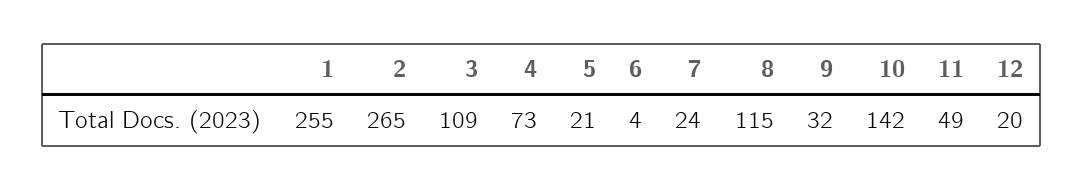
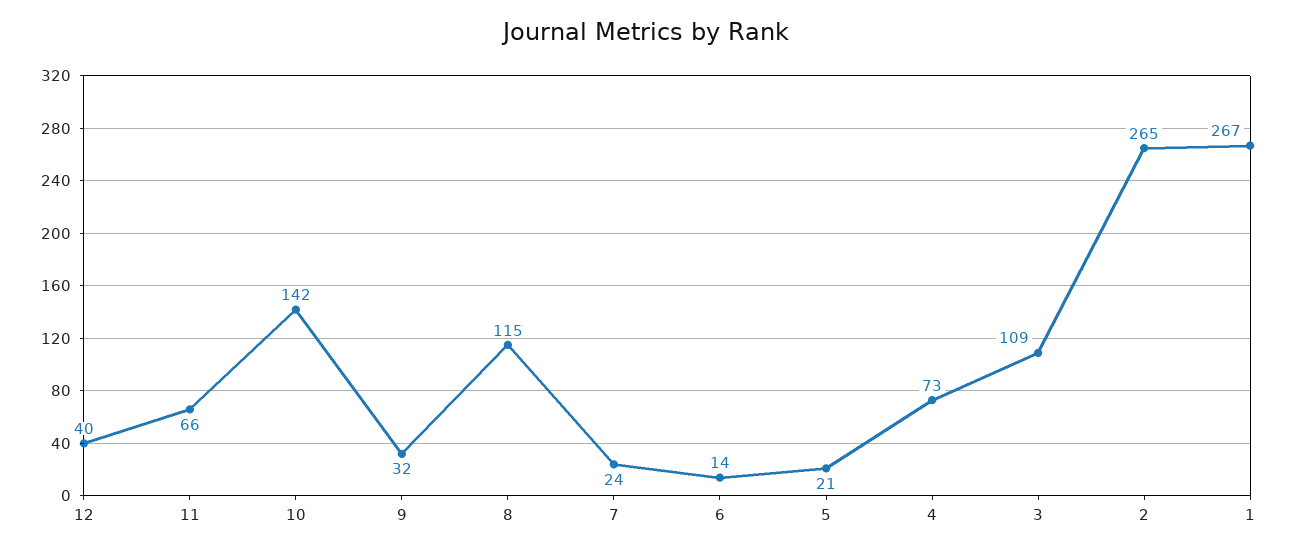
  {
-   "1": 255,
+   "1": 267,
    "2": 265,
    "3": 109,
    "4": 73,
    "5": 21,
-   "6": 4,
+   "6": 14,
    "7": 24,
    "8": 115,
    "9": 32,
    "10": 142,
-   "11": 49,
+   "11": 66,
-   "12": 20
+   "12": 40
  }

